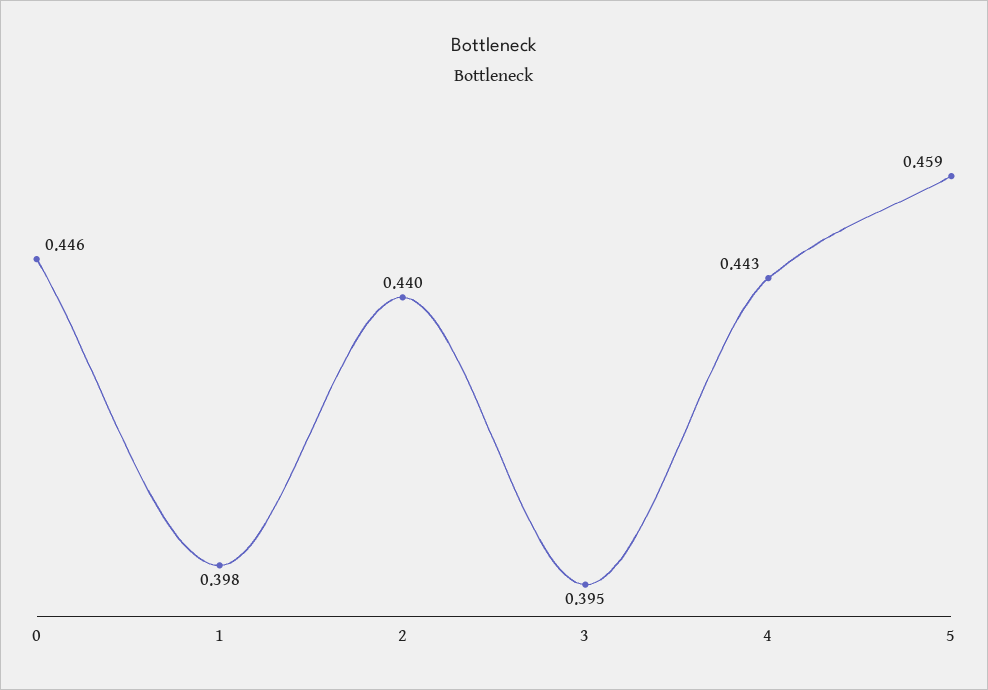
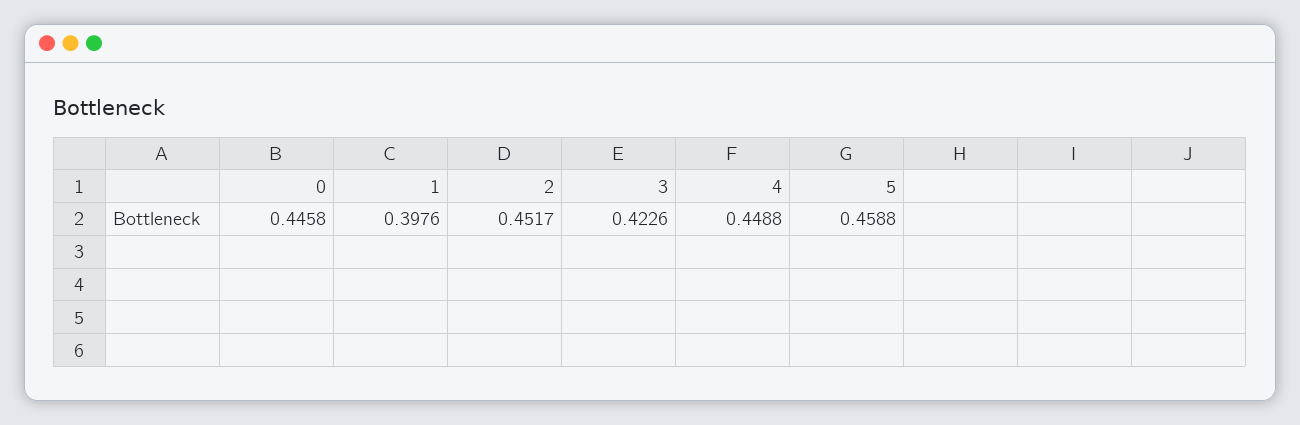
  {
    "0": 0.4458,
    "1": 0.3976,
-   "2": 0.44,
+   "2": 0.4517,
-   "3": 0.395,
+   "3": 0.4226,
-   "4": 0.443,
+   "4": 0.4488,
    "5": 0.4588
  }

